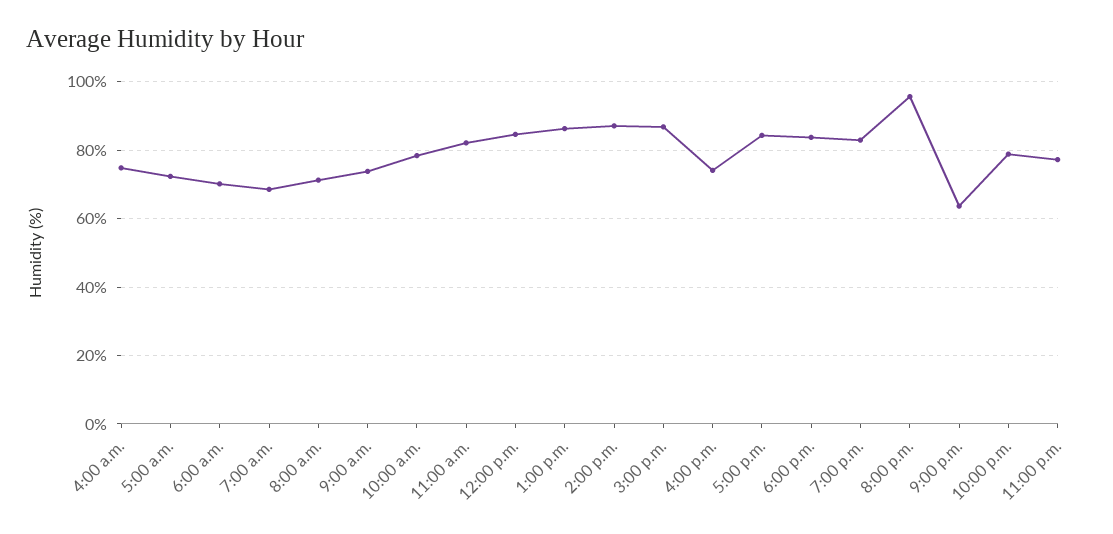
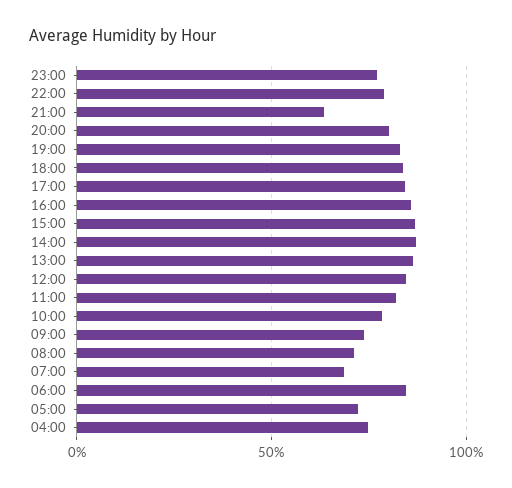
  {
    "4:00 a.m.": 74,
    "5:00 a.m.": 72,
-   "6:00 a.m.": 70,
+   "6:00 a.m.": 85,
    "7:00 a.m.": 68,
    "8:00 a.m.": 72,
    "9:00 a.m.": 74,
    "10:00 a.m.": 78,
    "11:00 a.m.": 82,
    "12:00 p.m.": 84,
    "1:00 p.m.": 86,
    "2:00 p.m.": 88,
    "3:00 p.m.": 86,
-   "4:00 p.m.": 74,
+   "4:00 p.m.": 85,
    "5:00 p.m.": 84,
    "6:00 p.m.": 84,
    "7:00 p.m.": 82,
-   "8:00 p.m.": 96,
+   "8:00 p.m.": 80,
    "9:00 p.m.": 64,
    "10:00 p.m.": 78,
    "11:00 p.m.": 78
  }

